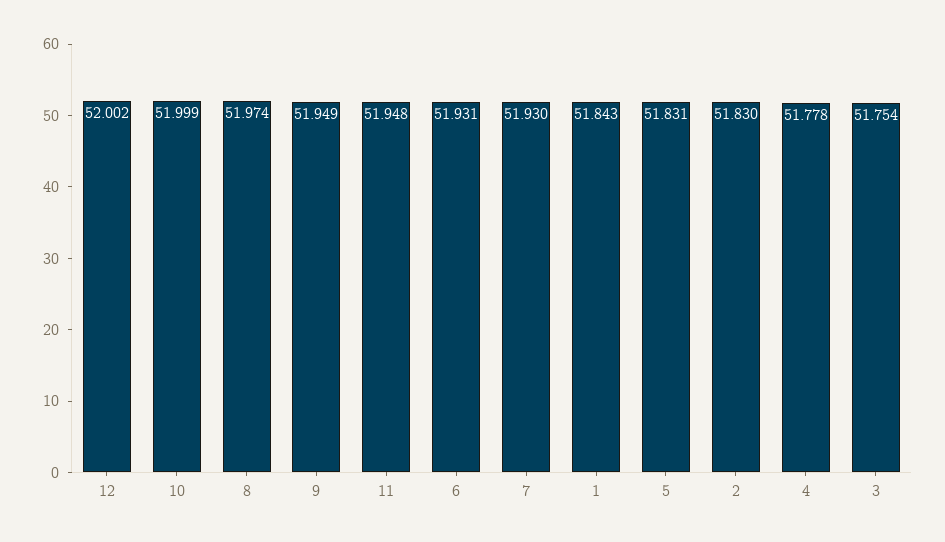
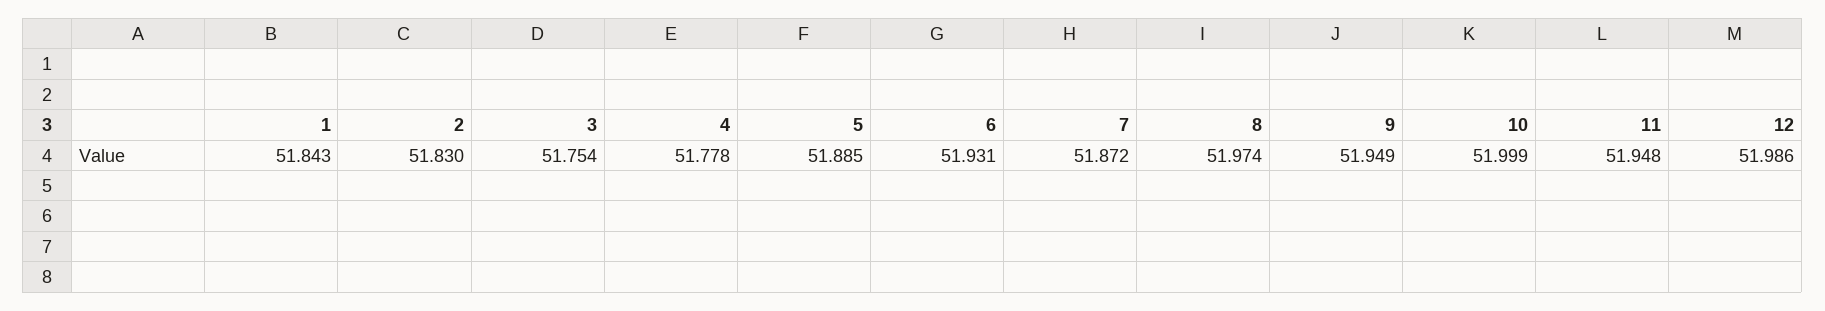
  {
-   "12": 52.002,
+   "12": 51.986,
    "10": 51.999,
    "8": 51.974,
    "9": 51.949,
    "11": 51.948,
    "6": 51.931,
-   "7": 51.93,
+   "7": 51.872,
    "1": 51.843,
-   "5": 51.831,
+   "5": 51.885,
    "2": 51.83,
    "4": 51.778,
    "3": 51.754
  }

